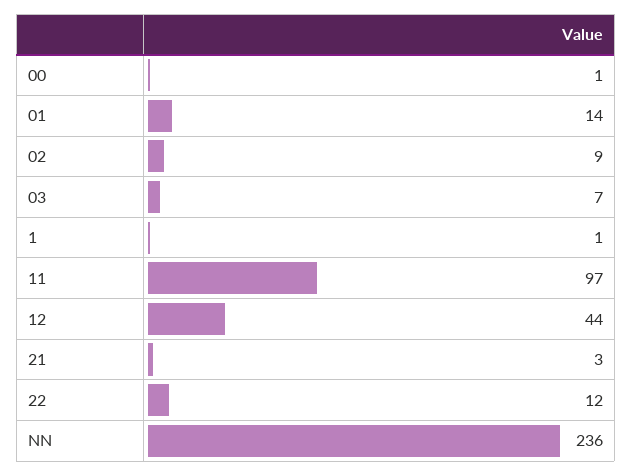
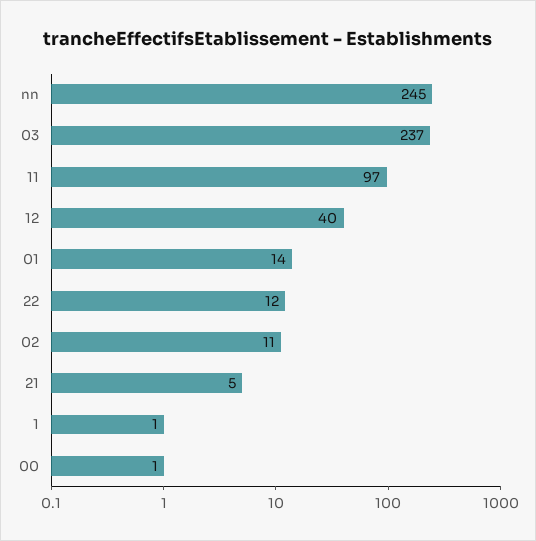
  {
    "00": 1,
    "01": 14,
-   "02": 9,
+   "02": 11,
-   "03": 7,
+   "03": 237,
    "1": 1,
    "11": 97,
-   "12": 44,
+   "12": 40,
-   "21": 3,
+   "21": 5,
    "22": 12,
-   "NN": 236
+   "NN": 245
  }

